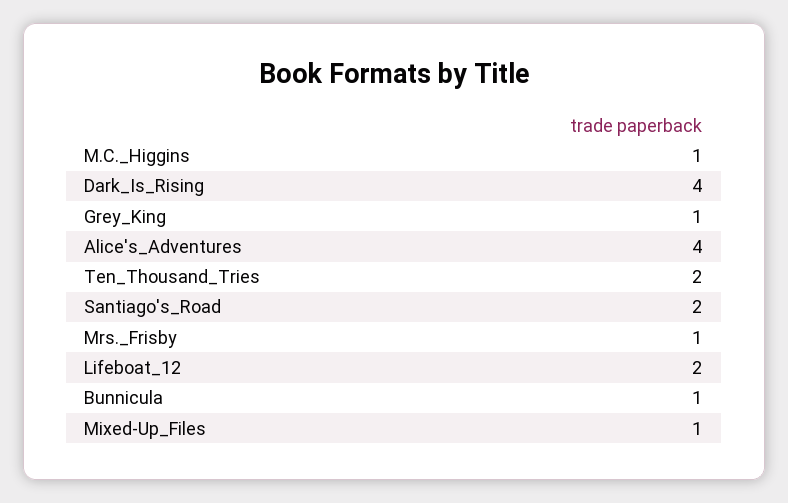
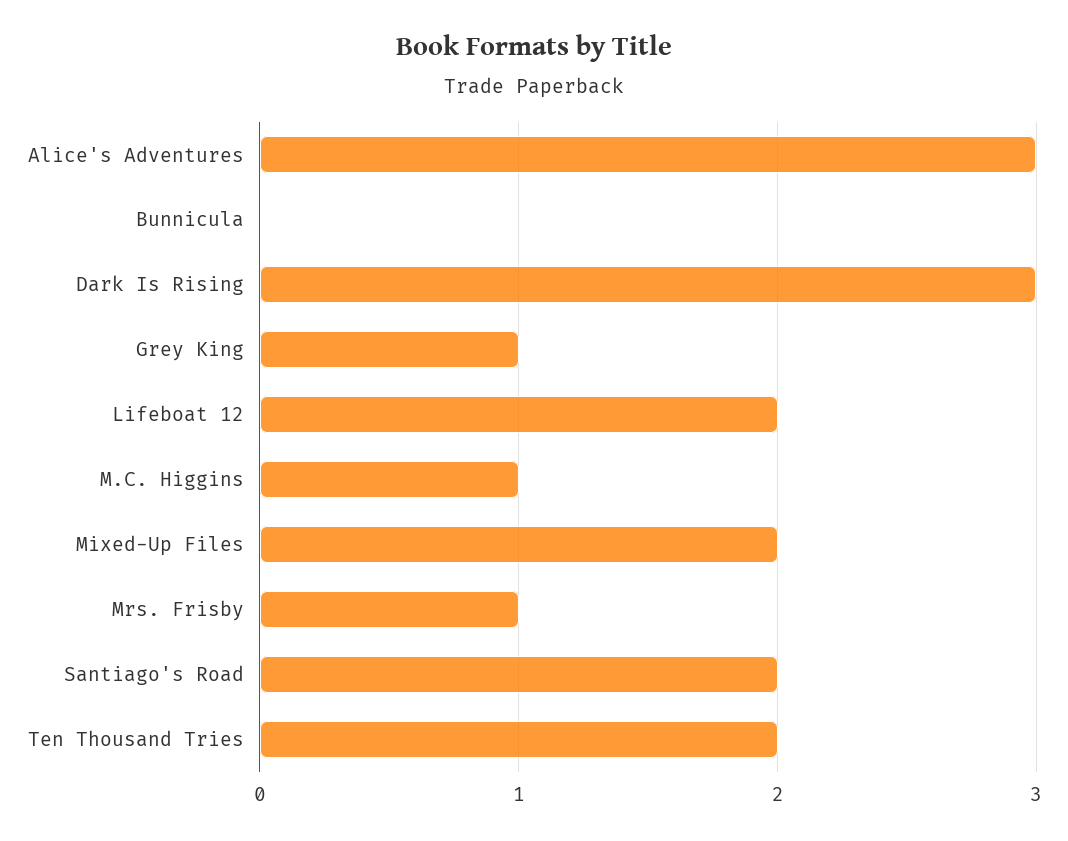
  {
    "M.C._Higgins": 1,
-   "Dark_Is_Rising": 4,
+   "Dark_Is_Rising": 3,
    "Grey_King": 1,
-   "Alice's_Adventures": 4,
+   "Alice's_Adventures": 3,
    "Ten_Thousand_Tries": 2,
    "Santiago's_Road": 2,
    "Mrs._Frisby": 1,
    "Lifeboat_12": 2,
-   "Bunnicula": 1,
+   "Bunnicula": 0,
-   "Mixed-Up_Files": 1
+   "Mixed-Up_Files": 2
  }

